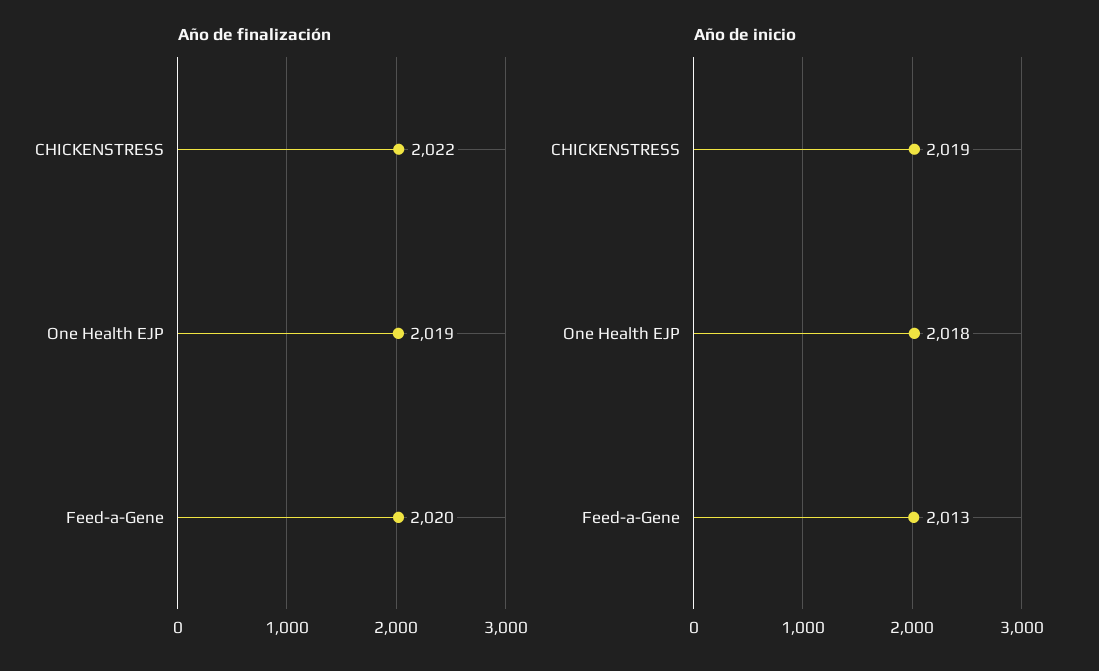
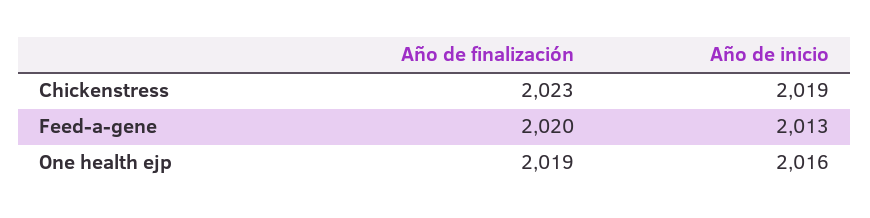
  {
    "Año de finalización": {
-     "CHICKENSTRESS": 2022,
+     "CHICKENSTRESS": 2023,
      "One Health EJP": 2019,
      "Feed-a-Gene": 2020
    },
    "Año de inicio": {
      "CHICKENSTRESS": 2019,
-     "One Health EJP": 2018,
+     "One Health EJP": 2016,
      "Feed-a-Gene": 2013
    }
  }

